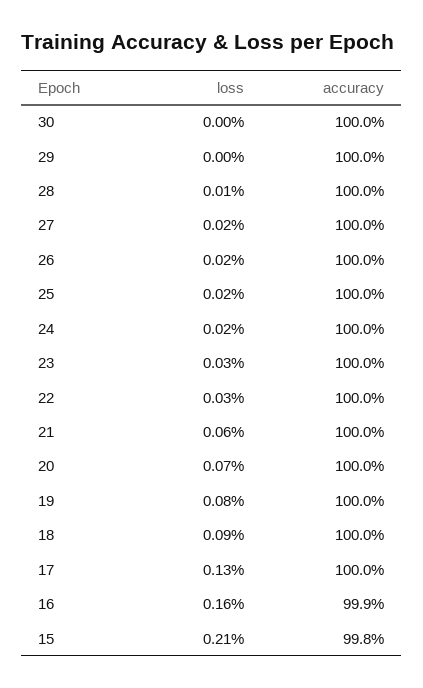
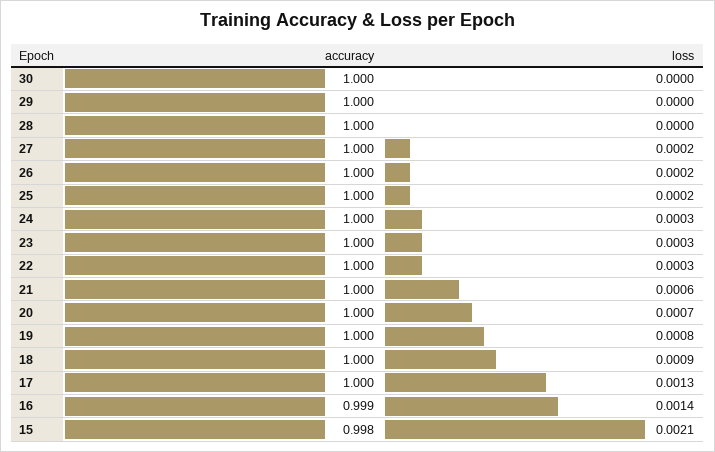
  {
    "loss": {
      "30": 0,
      "29": 0,
-     "28": 0.0001,
+     "28": 0,
      "27": 0.0002,
      "26": 0.0002,
      "25": 0.0002,
-     "24": 0.0002,
+     "24": 0.0003,
      "23": 0.0003,
      "22": 0.0003,
      "21": 0.0006,
      "20": 0.0007,
      "19": 0.0008,
      "18": 0.0009,
      "17": 0.0013,
-     "16": 0.0016,
+     "16": 0.0014,
      "15": 0.0021
    },
    "accuracy": {
      "30": 1,
      "29": 1,
      "28": 1,
      "27": 1,
      "26": 1,
      "25": 1,
      "24": 1,
      "23": 1,
      "22": 1,
      "21": 1,
      "20": 1,
      "19": 1,
      "18": 1,
      "17": 1,
      "16": 0.999,
      "15": 0.998
    }
  }

